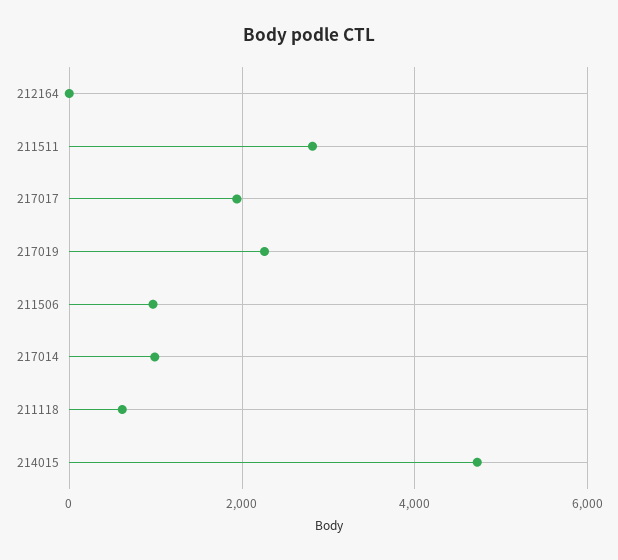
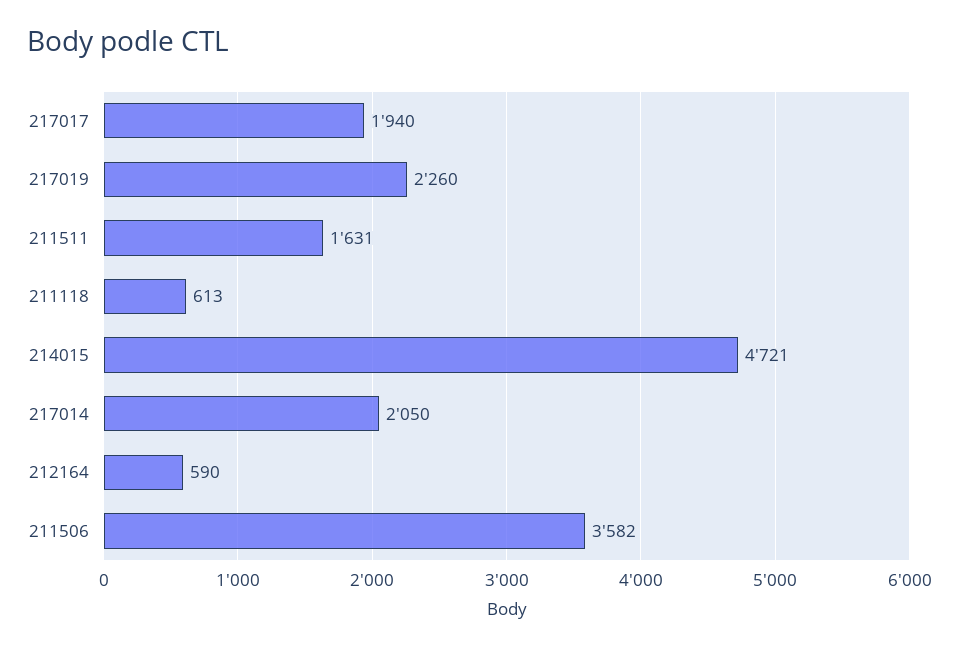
  {
-   "212164": 0,
+   "212164": 590,
-   "211511": 2800,
+   "211511": 1631,
    "217017": 1940,
    "217019": 2260,
-   "211506": 1000,
+   "211506": 3582,
-   "217014": 1000,
+   "217014": 2050,
    "211118": 613,
    "214015": 4721
  }

